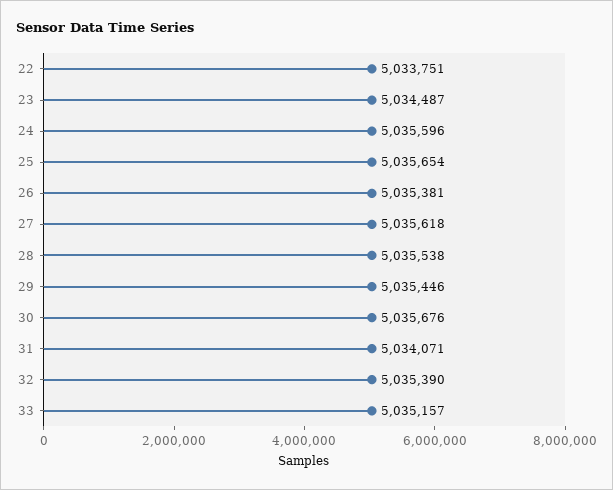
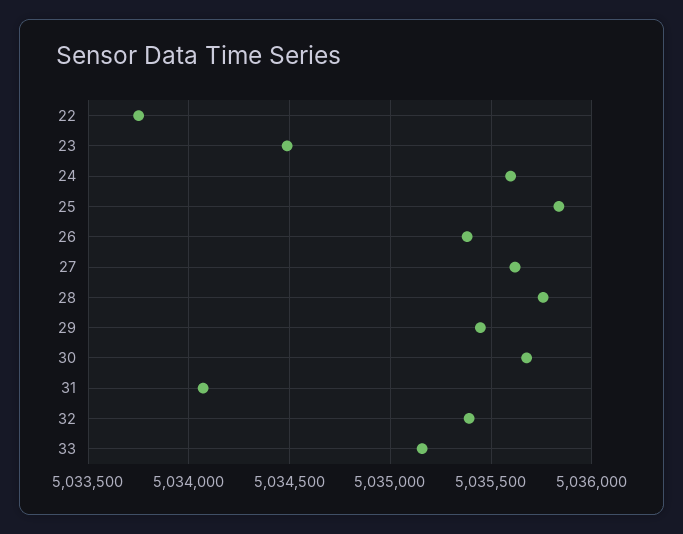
  {
    "22": 5033751,
    "23": 5034487,
    "24": 5035596,
-   "25": 5035654,
+   "25": 5035850,
    "26": 5035381,
    "27": 5035618,
-   "28": 5035538,
+   "28": 5035750,
    "29": 5035446,
    "30": 5035676,
    "31": 5034071,
    "32": 5035390,
    "33": 5035157
  }

